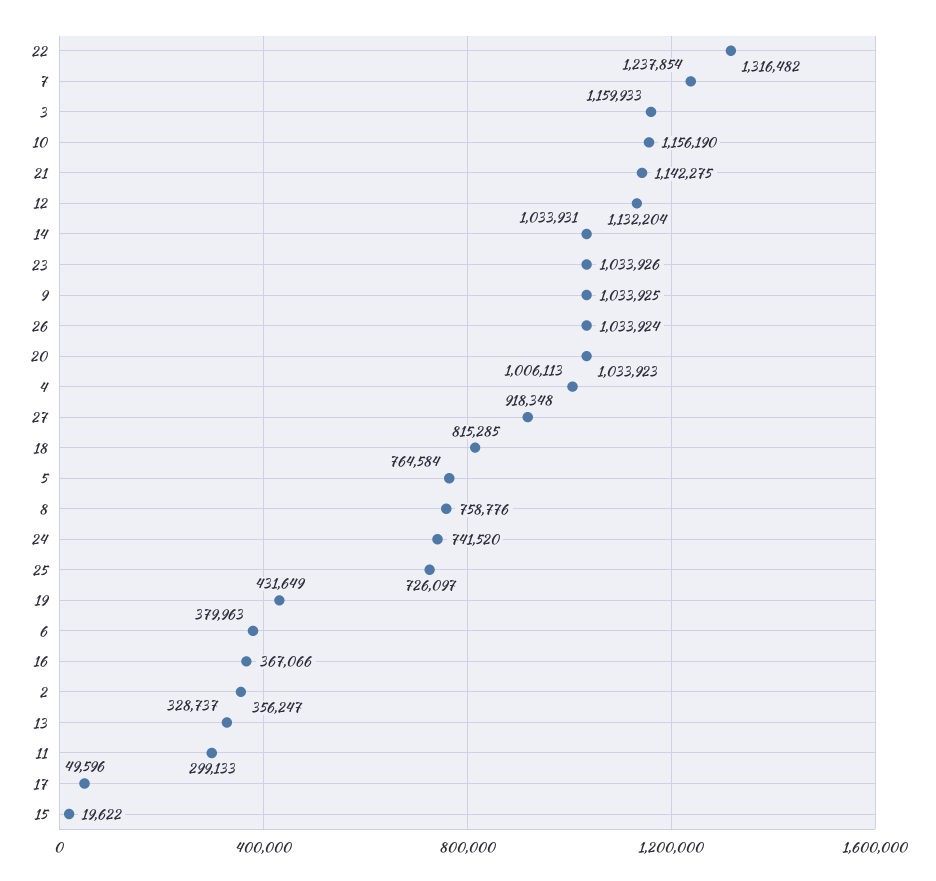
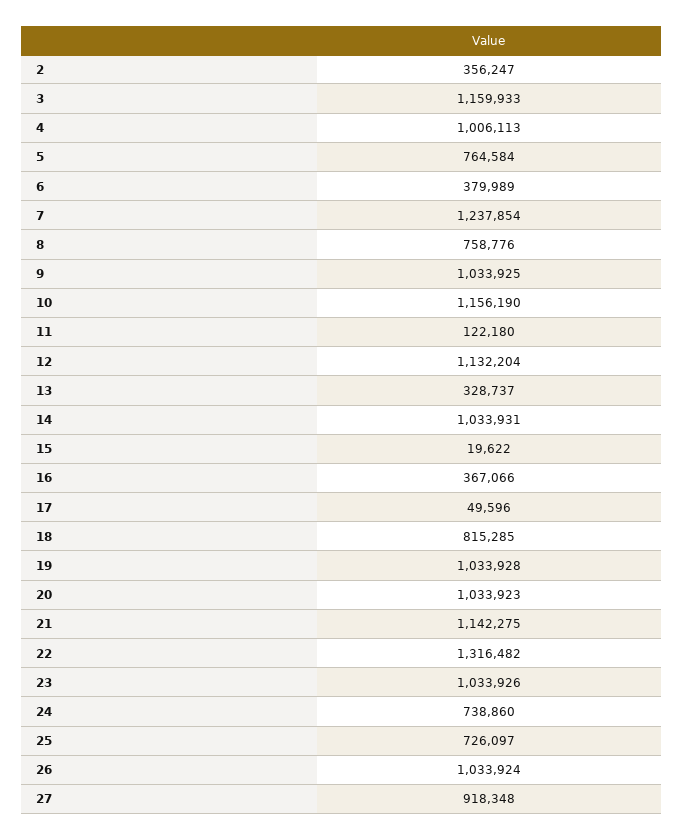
  {
    "22": 1316482,
    "7": 1237854,
    "3": 1159933,
    "10": 1156190,
    "21": 1142275,
    "12": 1132204,
    "14": 1033931,
    "23": 1033926,
    "9": 1033925,
    "26": 1033924,
    "20": 1033923,
    "4": 1006113,
    "27": 918348,
    "18": 815285,
    "5": 764584,
    "8": 758776,
-   "24": 741520,
+   "24": 738860,
    "25": 726097,
-   "19": 431649,
+   "19": 1033928,
-   "6": 379963,
+   "6": 379989,
    "16": 367066,
    "2": 356247,
    "13": 328737,
-   "11": 299133,
+   "11": 122180,
    "17": 49596,
    "15": 19622
  }

